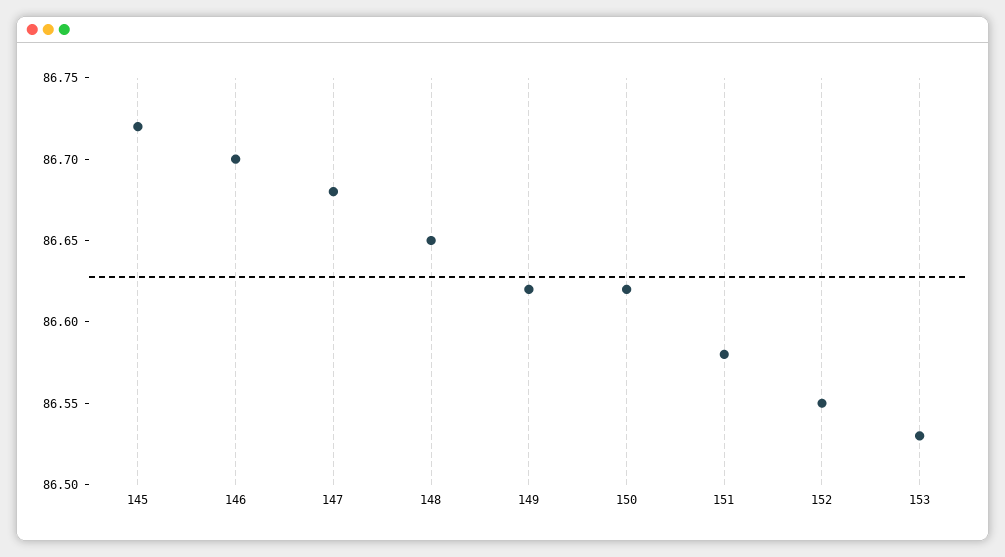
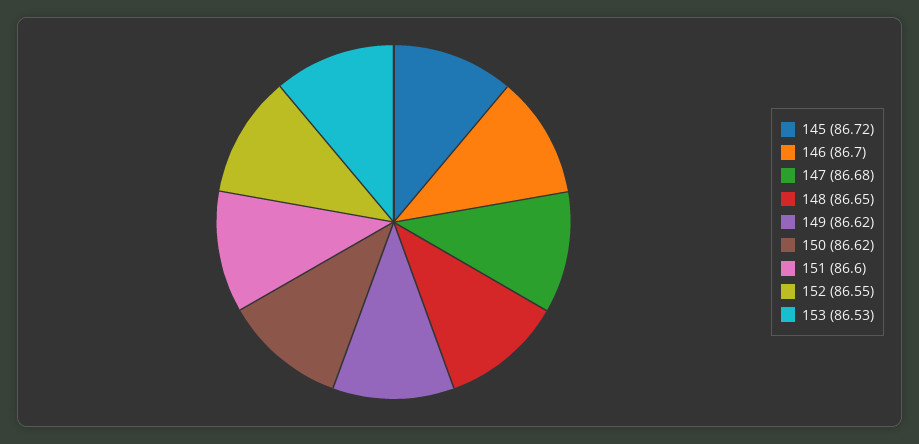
  {
    "145": 86.72,
    "146": 86.7,
    "147": 86.68,
    "148": 86.65,
    "149": 86.62,
    "150": 86.62,
-   "151": 86.58,
+   "151": 86.6,
    "152": 86.55,
    "153": 86.53
  }

